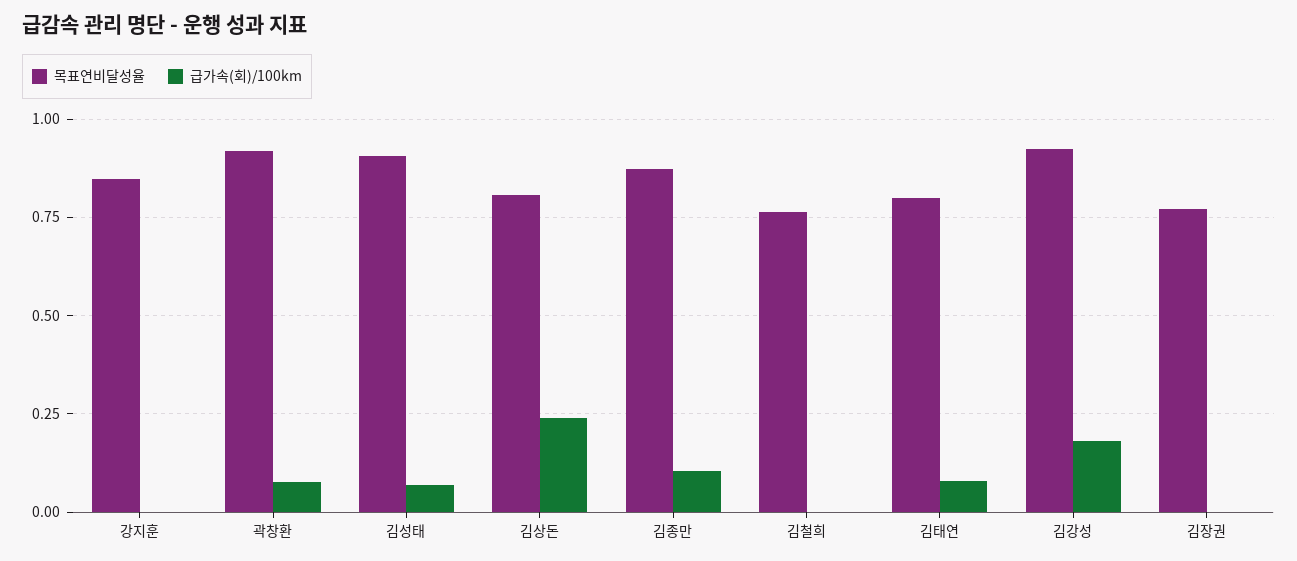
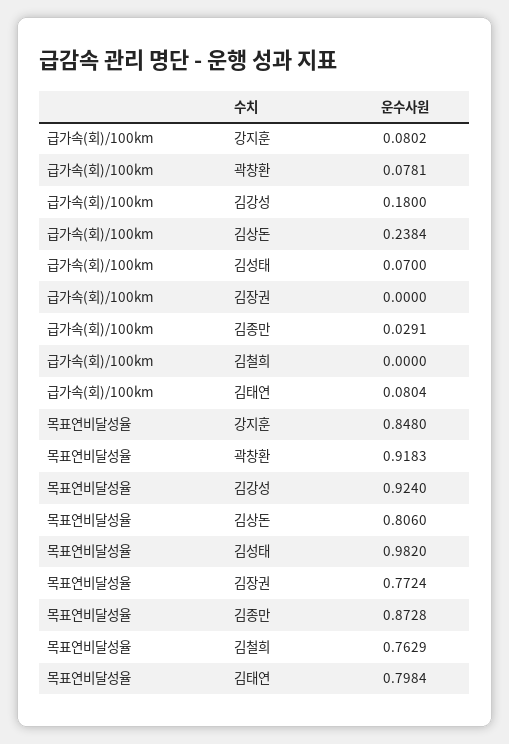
  {
    "목표연비달성율": {
      "강지훈": 0.848,
      "곽창환": 0.9183,
-     "김성태": 0.9,
+     "김성태": 0.982,
      "김상돈": 0.806,
      "김종만": 0.8728,
      "김철희": 0.7629,
      "김태연": 0.7984,
      "김강성": 0.924,
      "김장권": 0.7724
    },
    "급가속(회)/100km": {
-     "강지훈": 0,
+     "강지훈": 0.0802,
      "곽창환": 0.0781,
      "김성태": 0.07,
      "김상돈": 0.2384,
-     "김종만": 0.1,
+     "김종만": 0.0291,
      "김철희": 0,
      "김태연": 0.0804,
      "김강성": 0.18,
      "김장권": 0
    }
  }

